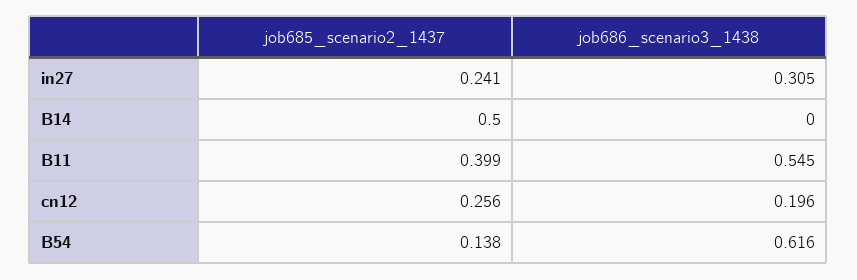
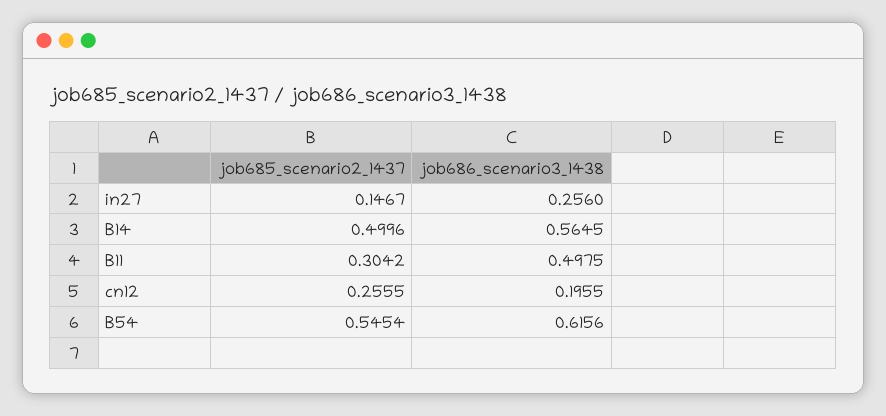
  {
    "job685_scenario2_1437": {
-     "in27": 0.241,
+     "in27": 0.1467,
      "B14": 0.4996,
-     "B11": 0.399,
+     "B11": 0.3042,
      "cn12": 0.2555,
-     "B54": 0.138
+     "B54": 0.5454
    },
    "job686_scenario3_1438": {
-     "in27": 0.305,
+     "in27": 0.256,
-     "B14": 0,
+     "B14": 0.5645,
-     "B11": 0.545,
+     "B11": 0.4975,
      "cn12": 0.1955,
      "B54": 0.6156
    }
  }

